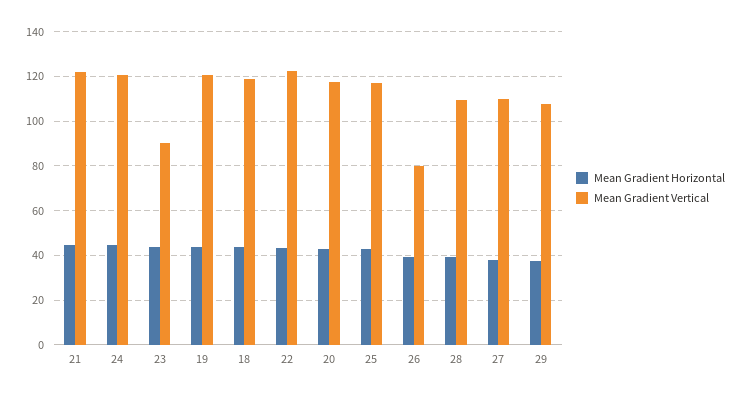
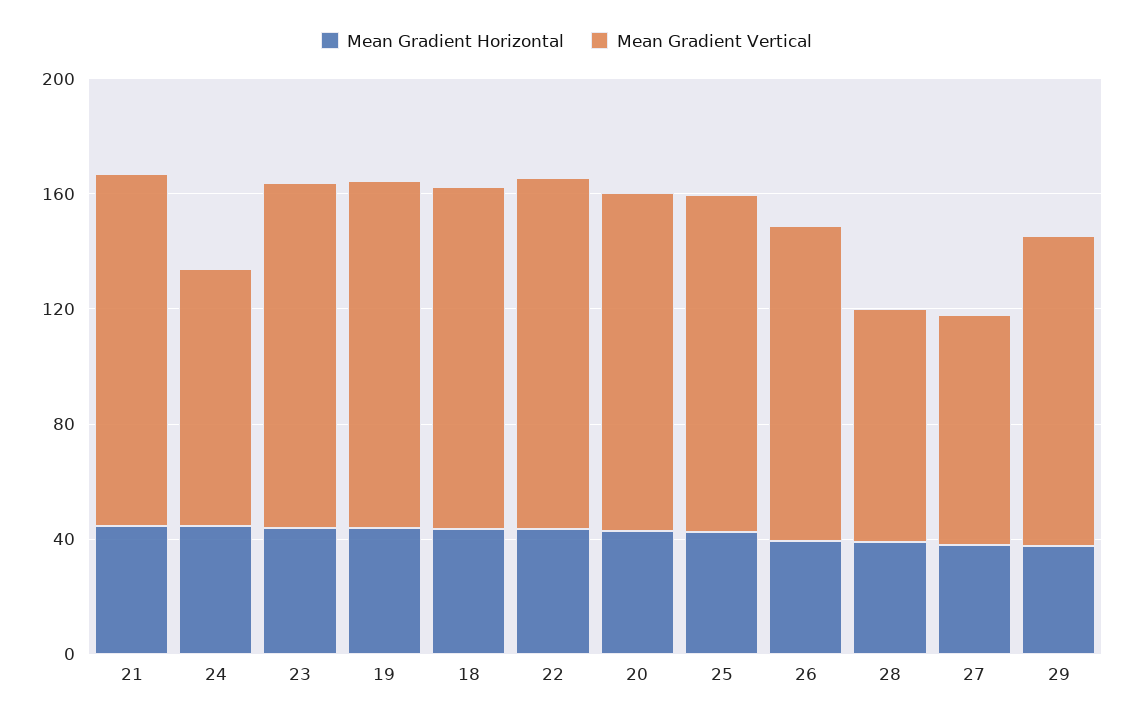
  {
    "Mean Gradient Horizontal": {
      "21": 45,
      "24": 45,
      "23": 45,
      "19": 45,
      "18": 45,
      "22": 45,
      "20": 45,
      "25": 45,
      "26": 40,
      "28": 40,
      "27": 40,
      "29": 40
    },
    "Mean Gradient Vertical": {
      "21": 120,
-     "24": 120,
+     "24": 90,
-     "23": 90,
+     "23": 120,
      "19": 120,
      "18": 120,
      "22": 120,
      "20": 120,
      "25": 115,
-     "26": 80,
+     "26": 110,
-     "28": 110,
+     "28": 80,
-     "27": 110,
+     "27": 80,
      "29": 110
    }
  }

